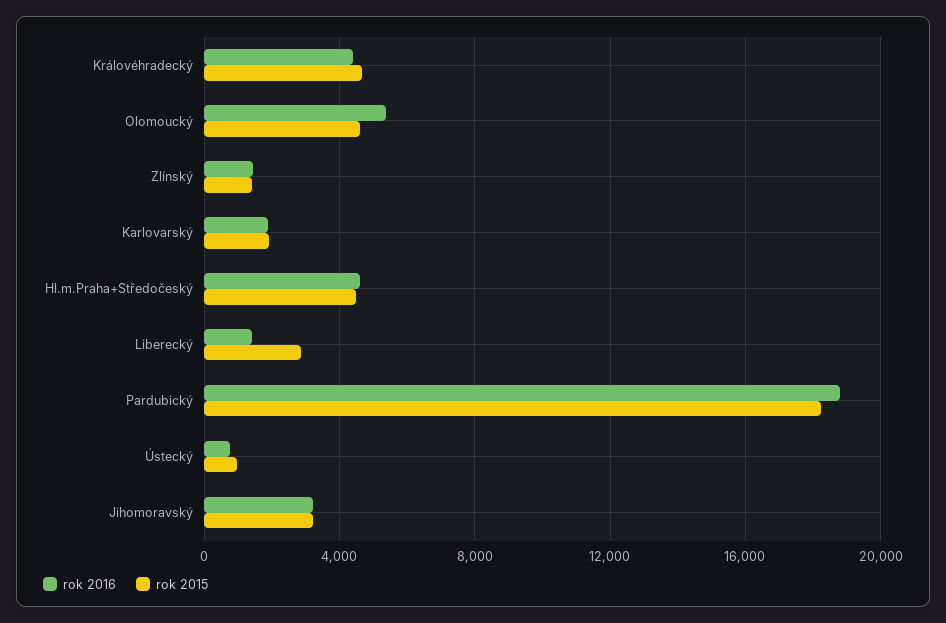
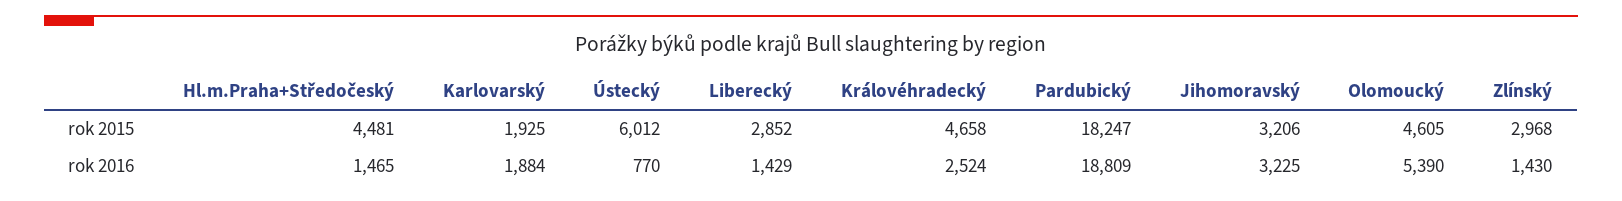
  {
    "rok 2016": {
-     "Královéhradecký": 4500,
+     "Královéhradecký": 2524,
      "Olomoucký": 5390,
      "Zlínský": 1430,
      "Karlovarský": 1884,
-     "Hl.m.Praha+Středočeský": 4500,
+     "Hl.m.Praha+Středočeský": 1465,
      "Liberecký": 1429,
      "Pardubický": 18809,
      "Ústecký": 770,
      "Jihomoravský": 3225
    },
    "rok 2015": {
      "Královéhradecký": 4658,
      "Olomoucký": 4605,
-     "Zlínský": 1500,
+     "Zlínský": 2968,
      "Karlovarský": 1925,
      "Hl.m.Praha+Středočeský": 4481,
      "Liberecký": 2852,
      "Pardubický": 18247,
-     "Ústecký": 1000,
+     "Ústecký": 6012,
      "Jihomoravský": 3206
    }
  }

